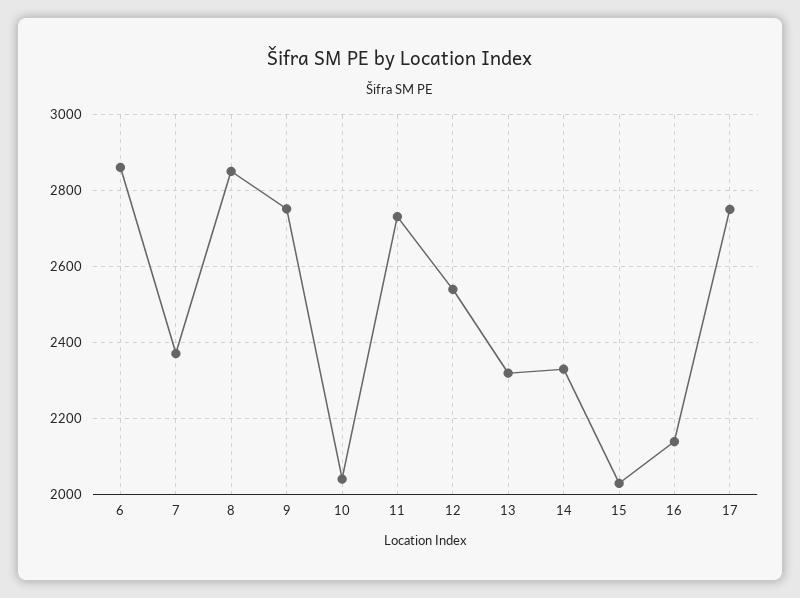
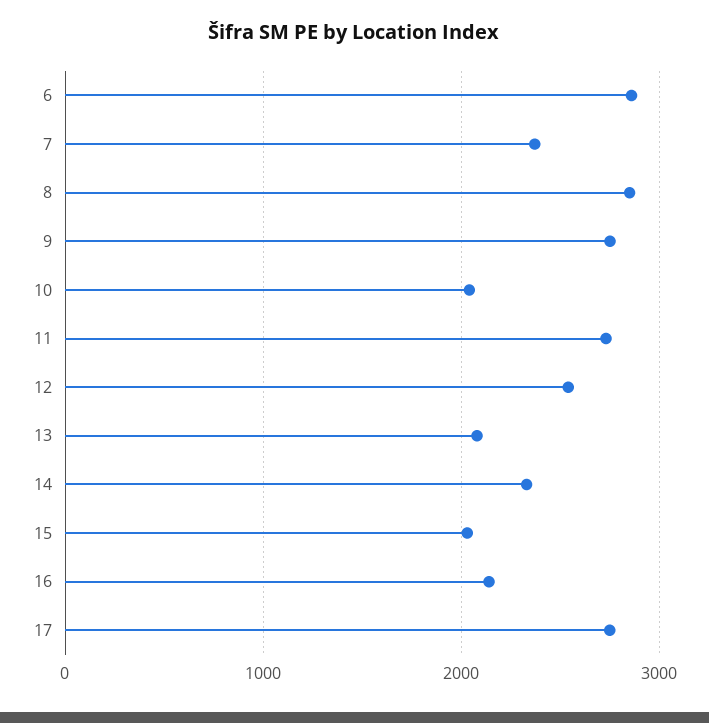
  {
    "6": 2860,
    "7": 2380,
    "8": 2860,
    "9": 2760,
    "10": 2040,
    "11": 2740,
    "12": 2540,
-   "13": 2320,
+   "13": 2100,
    "14": 2340,
    "15": 2040,
    "16": 2140,
    "17": 2760
  }

